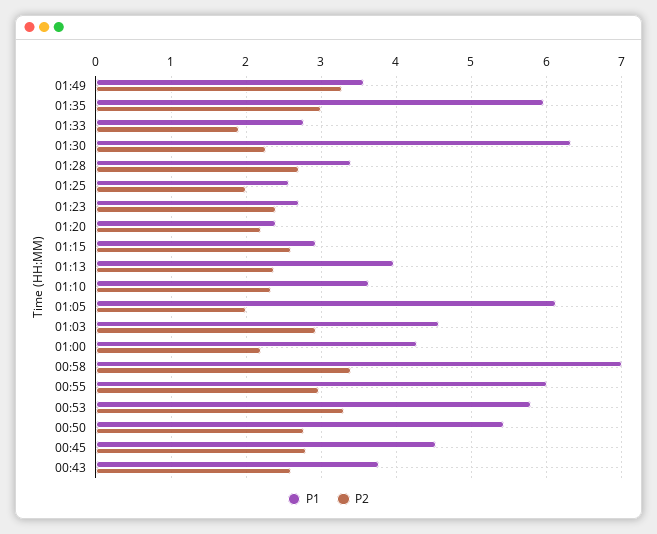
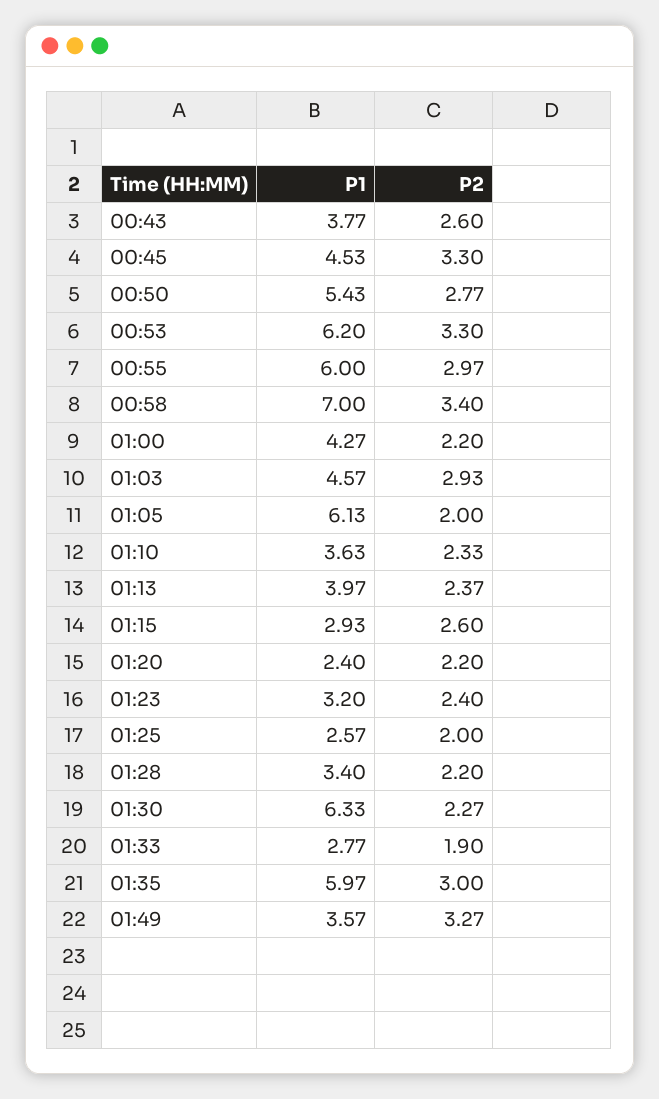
  {
    "P1": {
      "01:49": 3.57,
      "01:35": 5.97,
      "01:33": 2.77,
      "01:30": 6.33,
      "01:28": 3.4,
      "01:25": 2.57,
-     "01:23": 2.7,
+     "01:23": 3.2,
      "01:20": 2.4,
      "01:15": 2.93,
      "01:13": 3.97,
      "01:10": 3.63,
      "01:05": 6.13,
      "01:03": 4.57,
      "01:00": 4.27,
      "00:58": 7,
      "00:55": 6,
-     "00:53": 5.8,
+     "00:53": 6.2,
      "00:50": 5.43,
      "00:45": 4.53,
      "00:43": 3.77
    },
    "P2": {
      "01:49": 3.27,
      "01:35": 3,
      "01:33": 1.9,
      "01:30": 2.27,
-     "01:28": 2.7,
+     "01:28": 2.2,
      "01:25": 2,
      "01:23": 2.4,
      "01:20": 2.2,
      "01:15": 2.6,
      "01:13": 2.37,
      "01:10": 2.33,
      "01:05": 2,
      "01:03": 2.93,
      "01:00": 2.2,
      "00:58": 3.4,
      "00:55": 2.97,
      "00:53": 3.3,
      "00:50": 2.77,
-     "00:45": 2.8,
+     "00:45": 3.3,
      "00:43": 2.6
    }
  }

